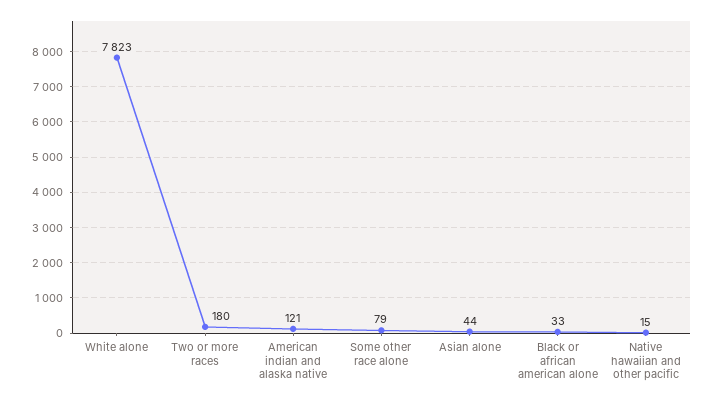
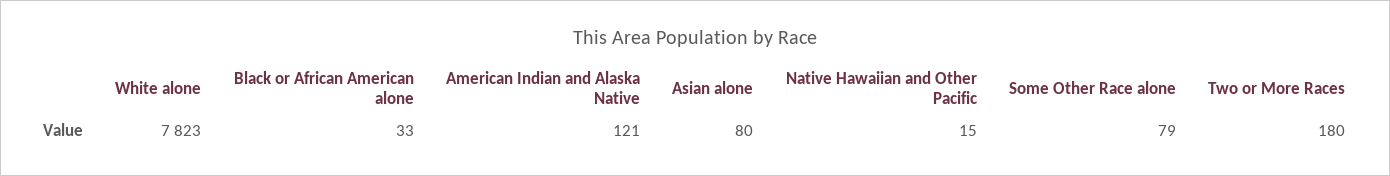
  {
    "White alone": 7823,
    "Two or more races": 180,
    "American indian and alaska native": 121,
    "Some other race alone": 79,
-   "Asian alone": 44,
+   "Asian alone": 80,
    "Black or african american alone": 33,
    "Native hawaiian and other pacific": 15
  }

